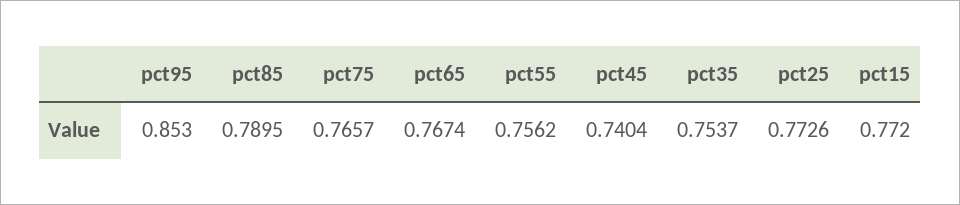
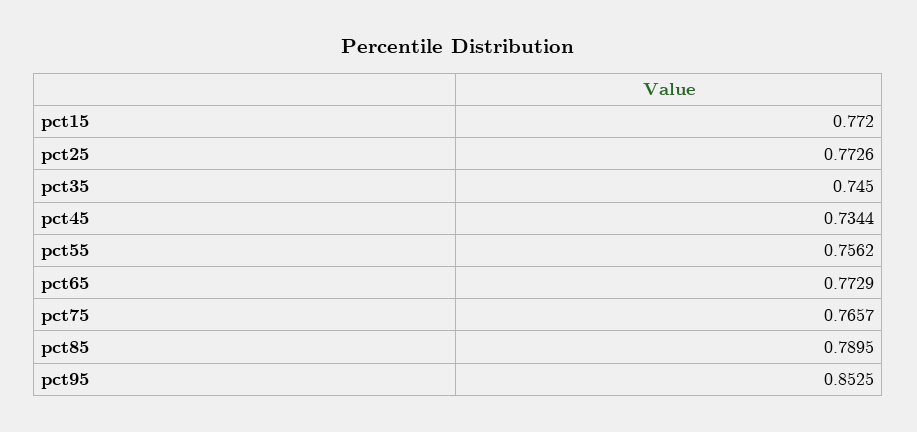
  {
-   "pct95": 0.853,
+   "pct95": 0.8525,
    "pct85": 0.7895,
    "pct75": 0.7657,
-   "pct65": 0.7674,
+   "pct65": 0.7729,
    "pct55": 0.7562,
-   "pct45": 0.7404,
+   "pct45": 0.7344,
-   "pct35": 0.7537,
+   "pct35": 0.745,
    "pct25": 0.7726,
    "pct15": 0.772
  }

